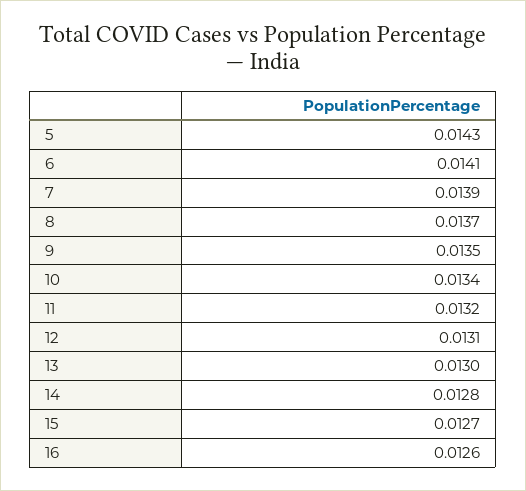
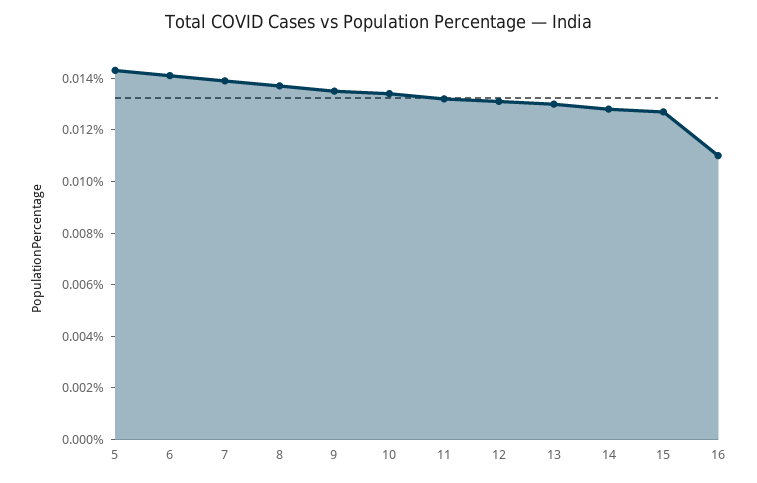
  {
    "5": 0.0143,
    "6": 0.0141,
    "7": 0.0139,
    "8": 0.0137,
    "9": 0.0135,
    "10": 0.0134,
    "11": 0.0132,
    "12": 0.0131,
    "13": 0.013,
    "14": 0.0128,
    "15": 0.0127,
-   "16": 0.0126
+   "16": 0.011
  }

